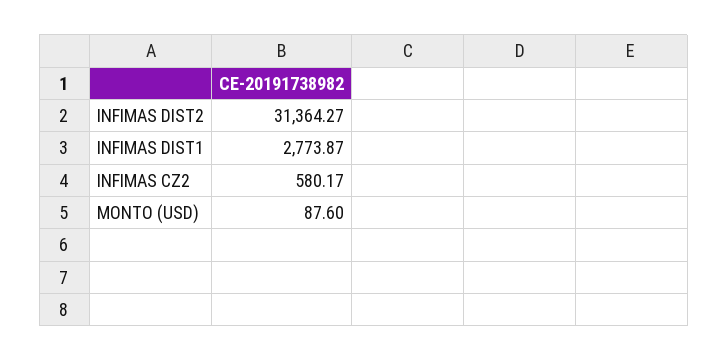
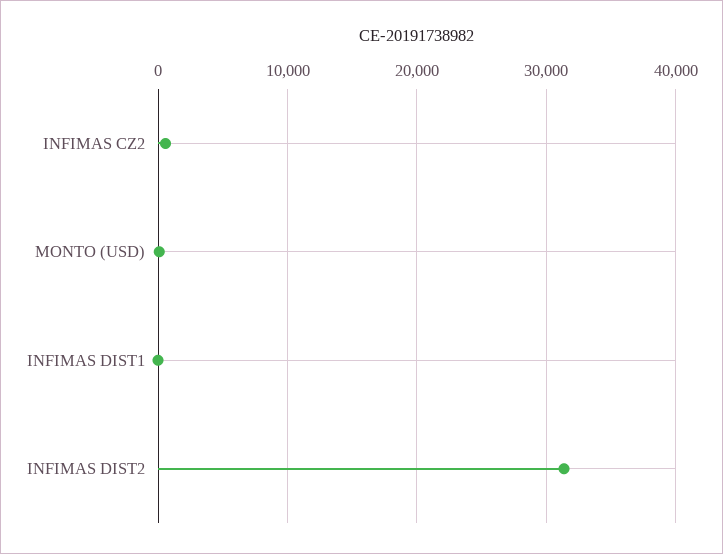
  {
    "INFIMAS DIST2": 31364.27,
-   "INFIMAS DIST1": 2773.87,
+   "INFIMAS DIST1": 0,
    "INFIMAS CZ2": 580.17,
    "MONTO (USD)": 87.6
  }

